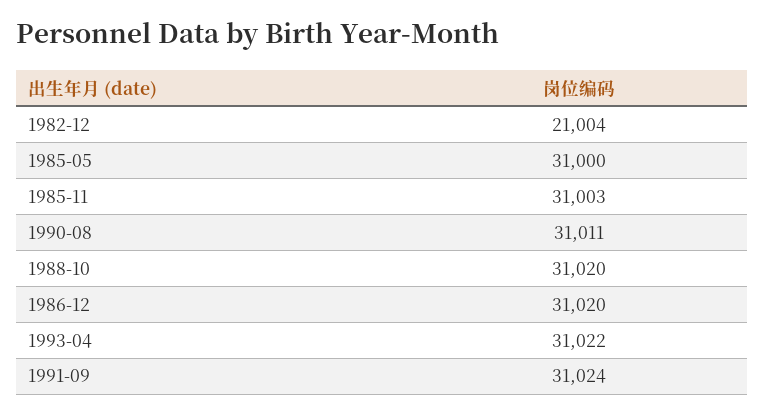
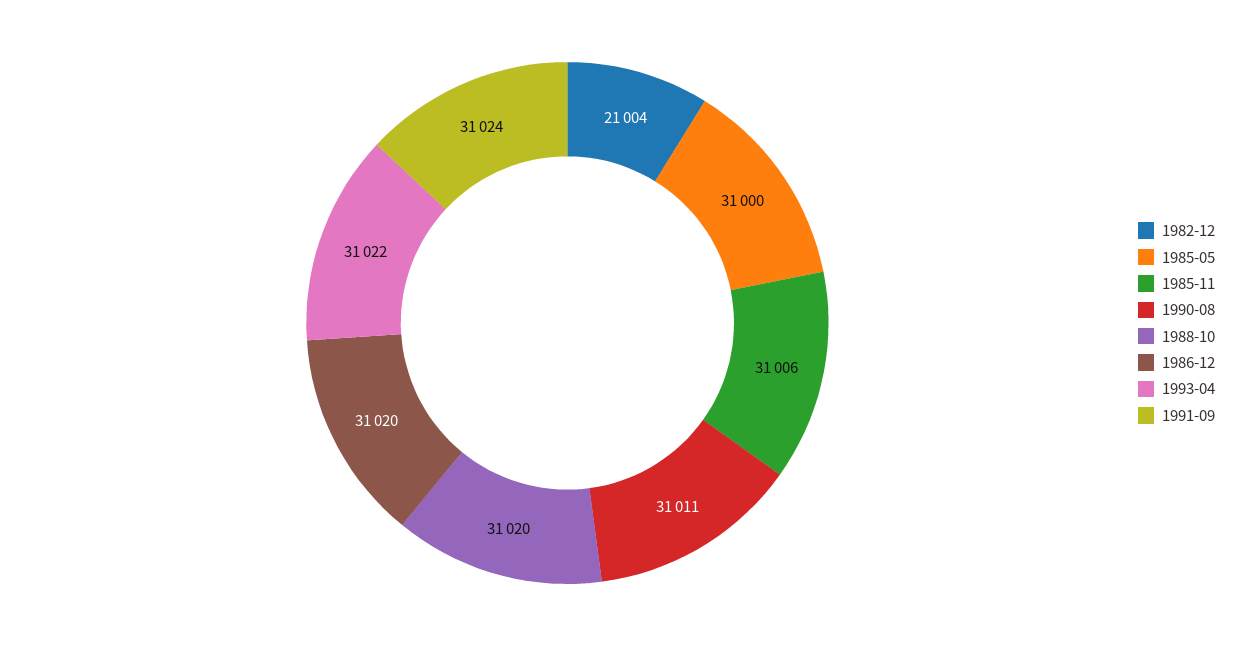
  {
    "1982-12": 21004,
    "1985-05": 31000,
-   "1985-11": 31003,
+   "1985-11": 31006,
    "1990-08": 31011,
    "1988-10": 31020,
    "1986-12": 31020,
    "1993-04": 31022,
    "1991-09": 31024
  }

